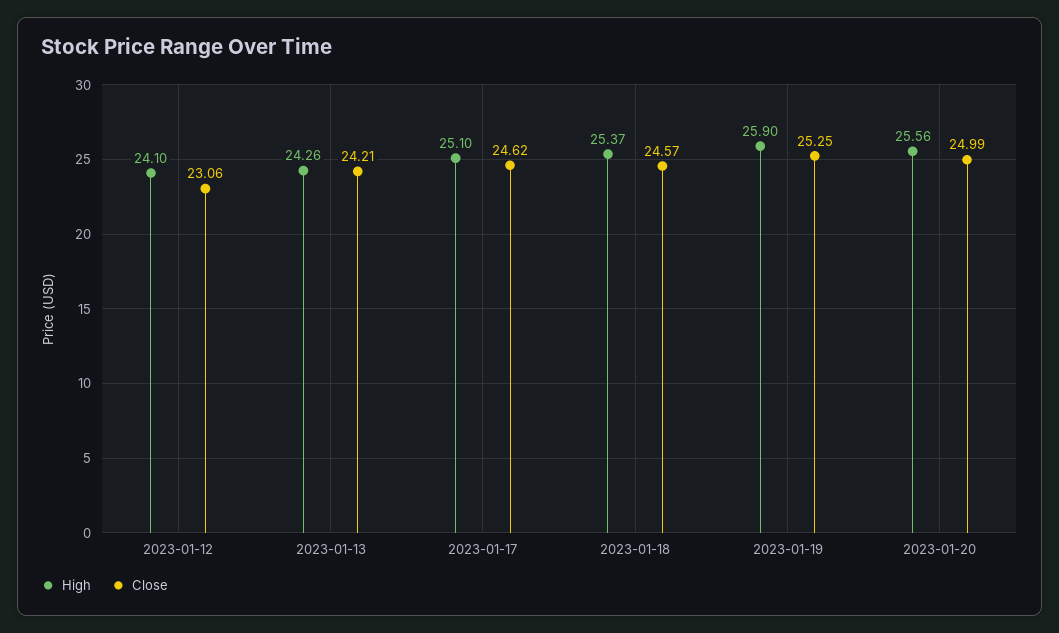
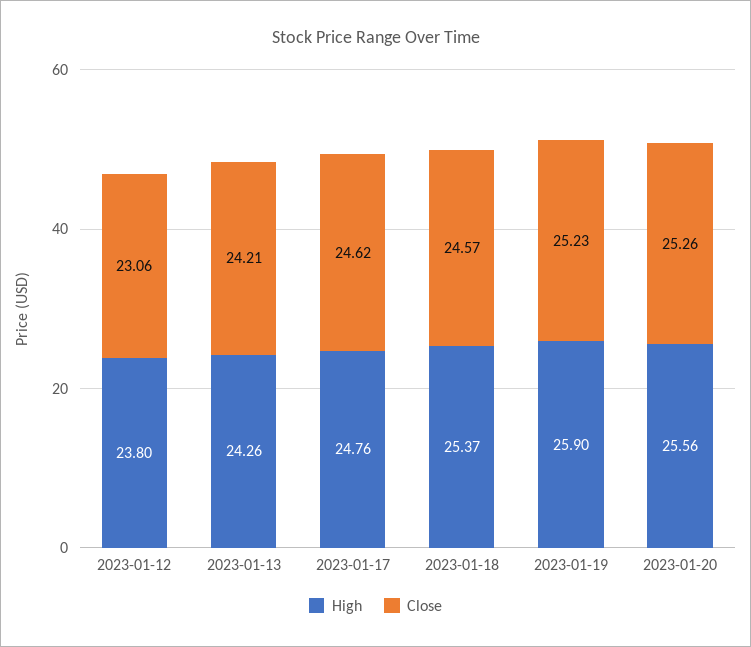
  {
    "High": {
-     "2023-01-12": 24.1,
+     "2023-01-12": 23.8,
      "2023-01-13": 24.26,
-     "2023-01-17": 25.1,
+     "2023-01-17": 24.76,
      "2023-01-18": 25.37,
      "2023-01-19": 25.9,
      "2023-01-20": 25.56
    },
    "Close": {
      "2023-01-12": 23.06,
      "2023-01-13": 24.21,
      "2023-01-17": 24.62,
      "2023-01-18": 24.57,
-     "2023-01-19": 25.25,
+     "2023-01-19": 25.23,
-     "2023-01-20": 24.99
+     "2023-01-20": 25.26
    }
  }

